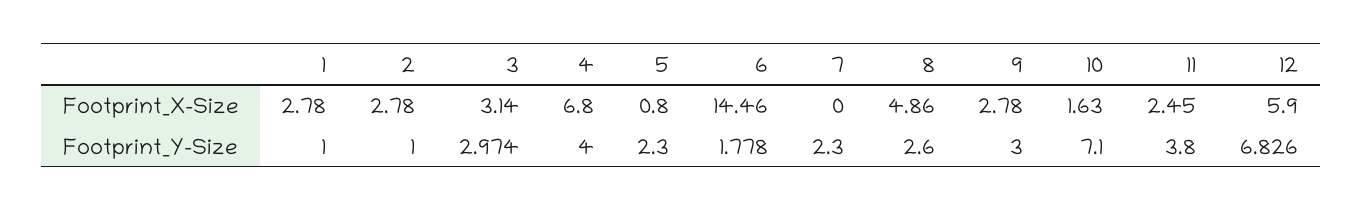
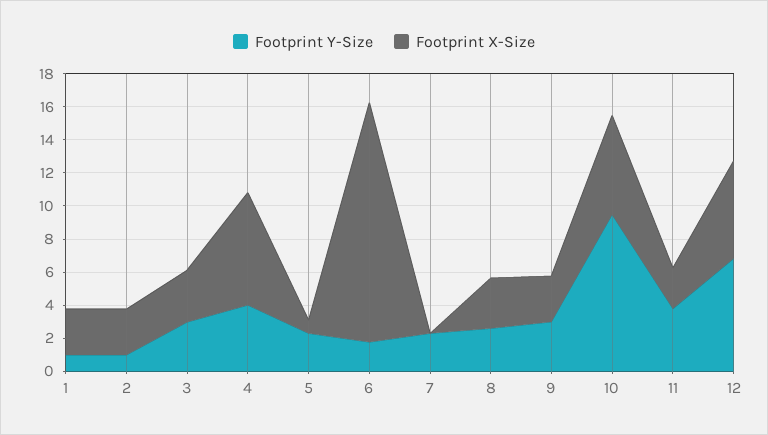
  {
    "Footprint_X-Size": {
      "1": 2.78,
      "2": 2.78,
      "3": 3.14,
      "4": 6.8,
      "5": 0.8,
      "6": 14.46,
      "7": 0,
-     "8": 4.86,
+     "8": 3,
      "9": 2.78,
-     "10": 1.63,
+     "10": 6,
      "11": 2.45,
      "12": 5.9
    },
    "Footprint_Y-Size": {
      "1": 1,
      "2": 1,
      "3": 2.974,
      "4": 4,
      "5": 2.3,
      "6": 1.778,
      "7": 2.3,
      "8": 2.6,
      "9": 3,
-     "10": 7.1,
+     "10": 9.5,
      "11": 3.8,
      "12": 6.826
    }
  }

